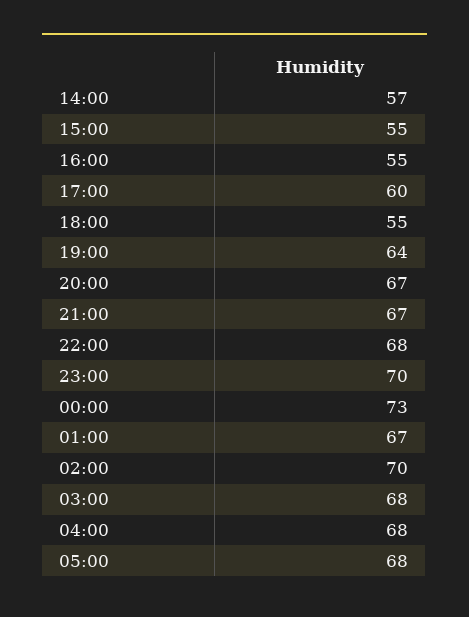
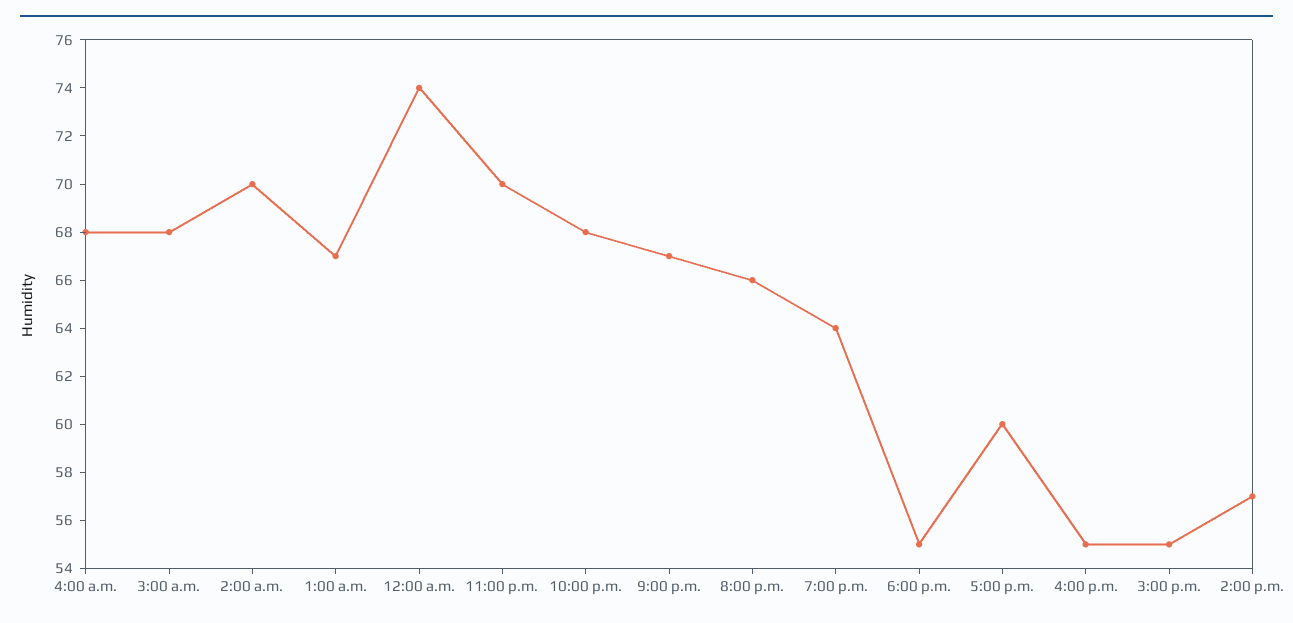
  {
    "14:00": 57,
    "15:00": 55,
    "16:00": 55,
    "17:00": 60,
    "18:00": 55,
    "19:00": 64,
-   "20:00": 67,
+   "20:00": 66,
    "21:00": 67,
    "22:00": 68,
    "23:00": 70,
-   "00:00": 73,
+   "00:00": 74,
    "01:00": 67,
    "02:00": 70,
    "03:00": 68,
-   "04:00": 68,
+   "04:00": 68
-   "05:00": 68
  }

